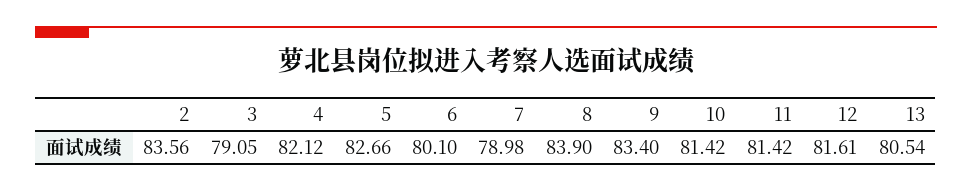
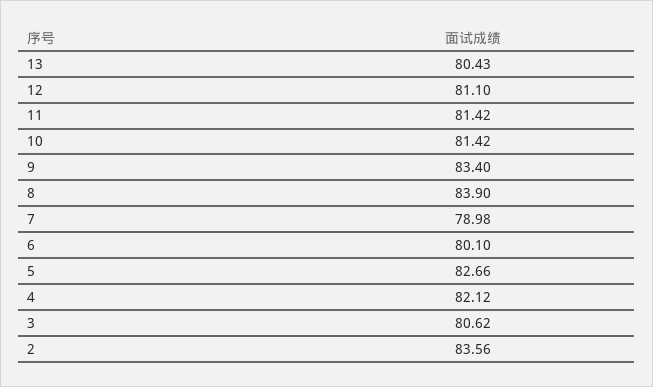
  {
    "2": 83.56,
-   "3": 79.05,
+   "3": 80.62,
    "4": 82.12,
    "5": 82.66,
    "6": 80.1,
    "7": 78.98,
    "8": 83.9,
    "9": 83.4,
    "10": 81.42,
    "11": 81.42,
-   "12": 81.61,
+   "12": 81.1,
-   "13": 80.54
+   "13": 80.43
  }

